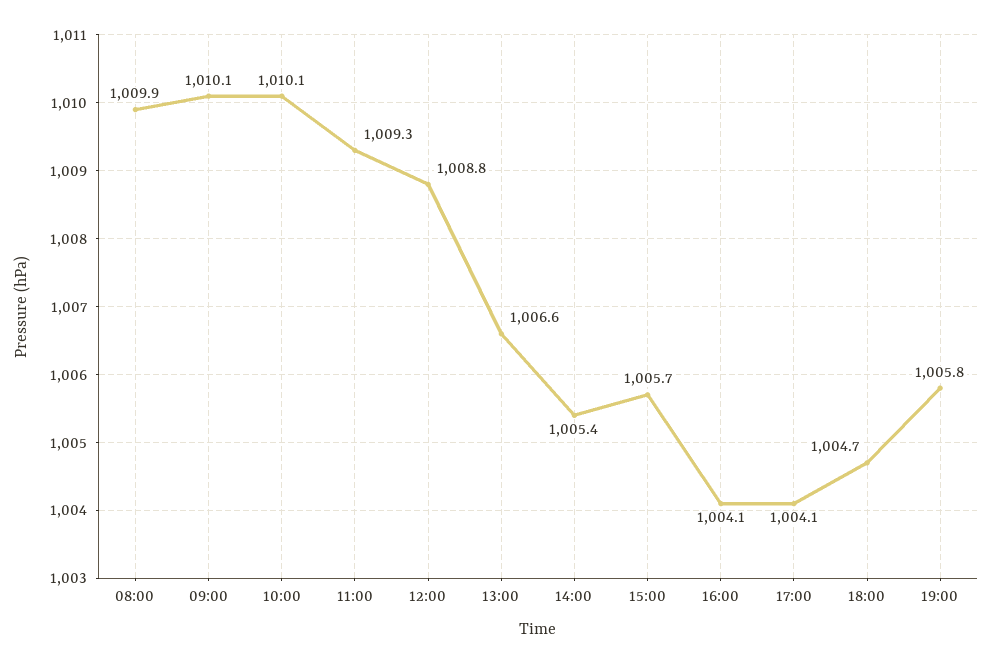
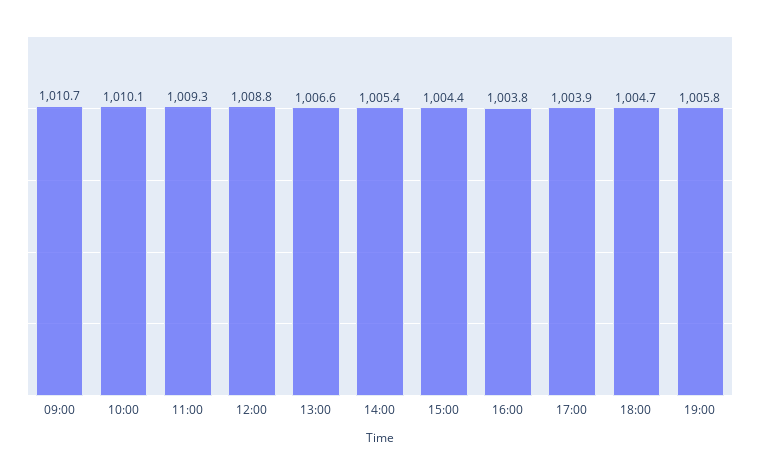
  {
-   "08:00": 1009.9,
-   "09:00": 1010.1,
+   "09:00": 1010.7,
    "10:00": 1010.1,
    "11:00": 1009.3,
    "12:00": 1008.8,
    "13:00": 1006.6,
    "14:00": 1005.4,
-   "15:00": 1005.7,
+   "15:00": 1004.4,
-   "16:00": 1004.1,
+   "16:00": 1003.8,
-   "17:00": 1004.1,
+   "17:00": 1003.9,
    "18:00": 1004.7,
    "19:00": 1005.8
  }

